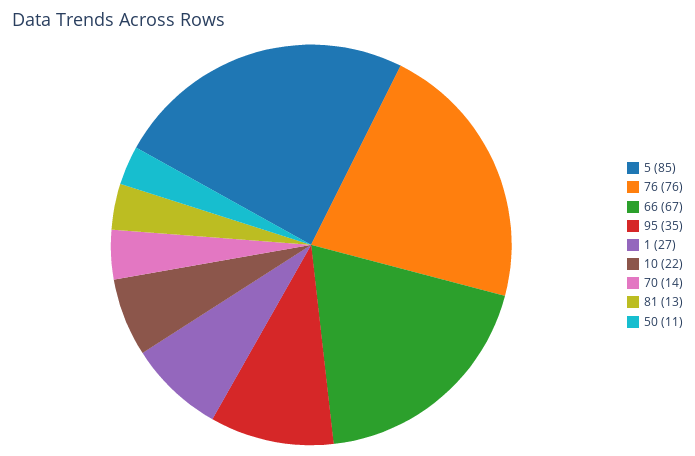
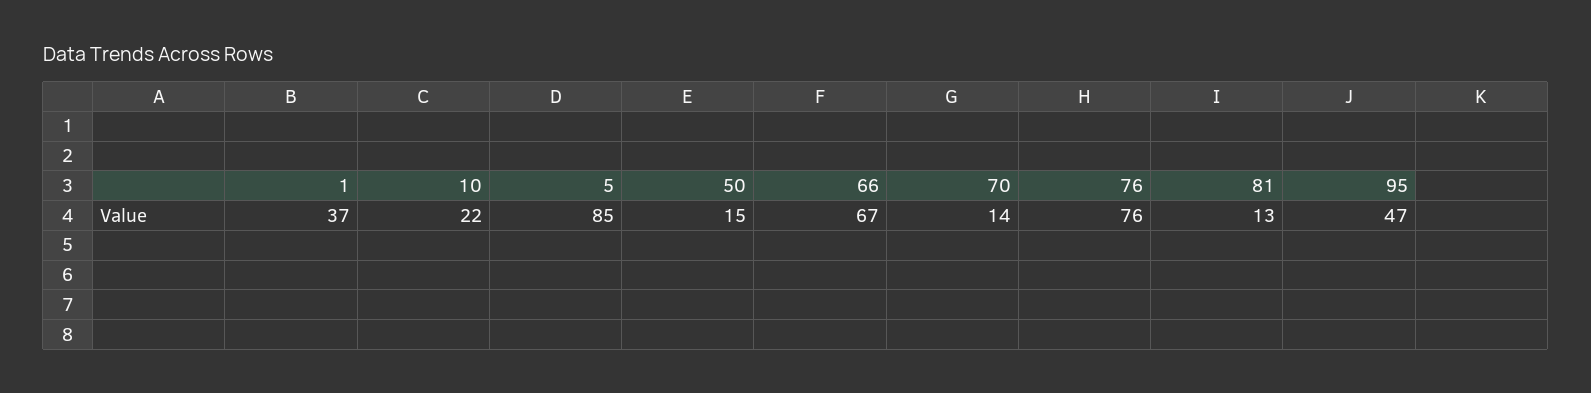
  {
    "5": 85,
    "76": 76,
    "66": 67,
-   "95": 35,
+   "95": 47,
-   "1": 27,
+   "1": 37,
    "10": 22,
    "70": 14,
    "81": 13,
-   "50": 11
+   "50": 15
  }

